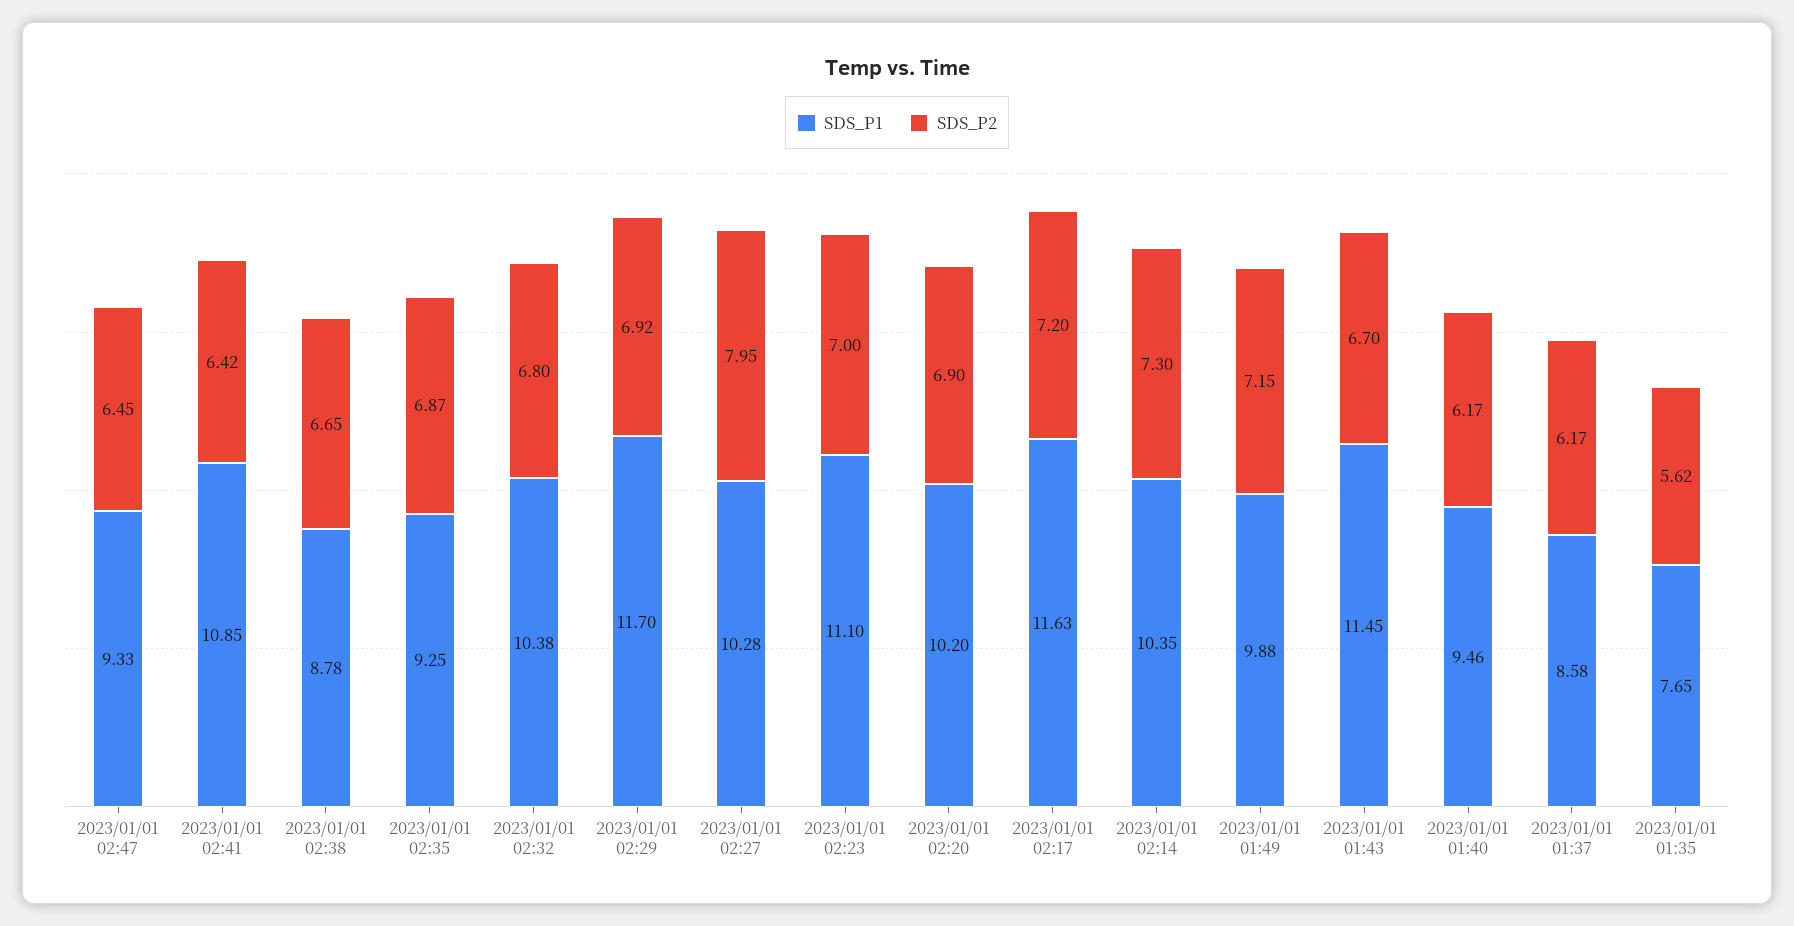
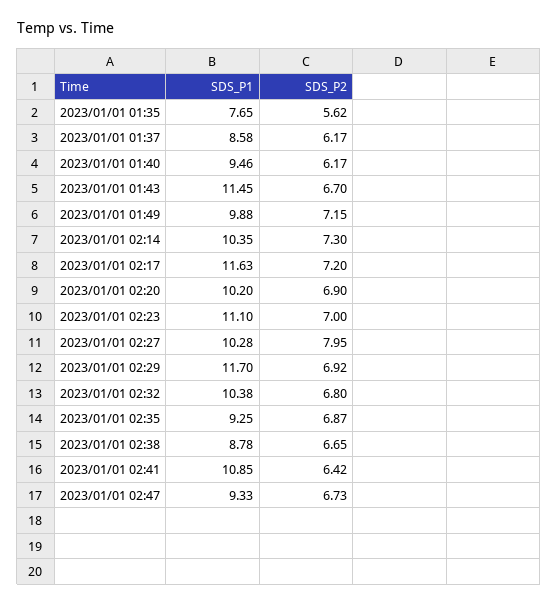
  {
    "SDS_P1": {
      "2023/01/01 02:47": 9.33,
      "2023/01/01 02:41": 10.85,
      "2023/01/01 02:38": 8.78,
      "2023/01/01 02:35": 9.25,
      "2023/01/01 02:32": 10.38,
      "2023/01/01 02:29": 11.7,
      "2023/01/01 02:27": 10.28,
      "2023/01/01 02:23": 11.1,
      "2023/01/01 02:20": 10.2,
      "2023/01/01 02:17": 11.63,
      "2023/01/01 02:14": 10.35,
      "2023/01/01 01:49": 9.88,
      "2023/01/01 01:43": 11.45,
      "2023/01/01 01:40": 9.46,
      "2023/01/01 01:37": 8.58,
      "2023/01/01 01:35": 7.65
    },
    "SDS_P2": {
-     "2023/01/01 02:47": 6.45,
+     "2023/01/01 02:47": 6.73,
      "2023/01/01 02:41": 6.42,
      "2023/01/01 02:38": 6.65,
      "2023/01/01 02:35": 6.87,
      "2023/01/01 02:32": 6.8,
      "2023/01/01 02:29": 6.92,
      "2023/01/01 02:27": 7.95,
      "2023/01/01 02:23": 7,
      "2023/01/01 02:20": 6.9,
      "2023/01/01 02:17": 7.2,
      "2023/01/01 02:14": 7.3,
      "2023/01/01 01:49": 7.15,
      "2023/01/01 01:43": 6.7,
      "2023/01/01 01:40": 6.17,
      "2023/01/01 01:37": 6.17,
      "2023/01/01 01:35": 5.62
    }
  }

